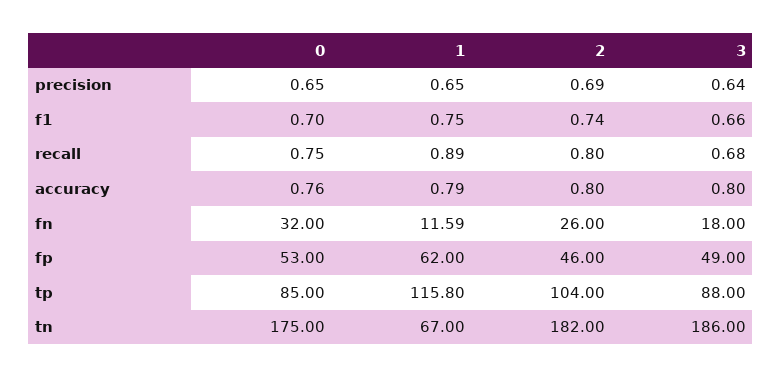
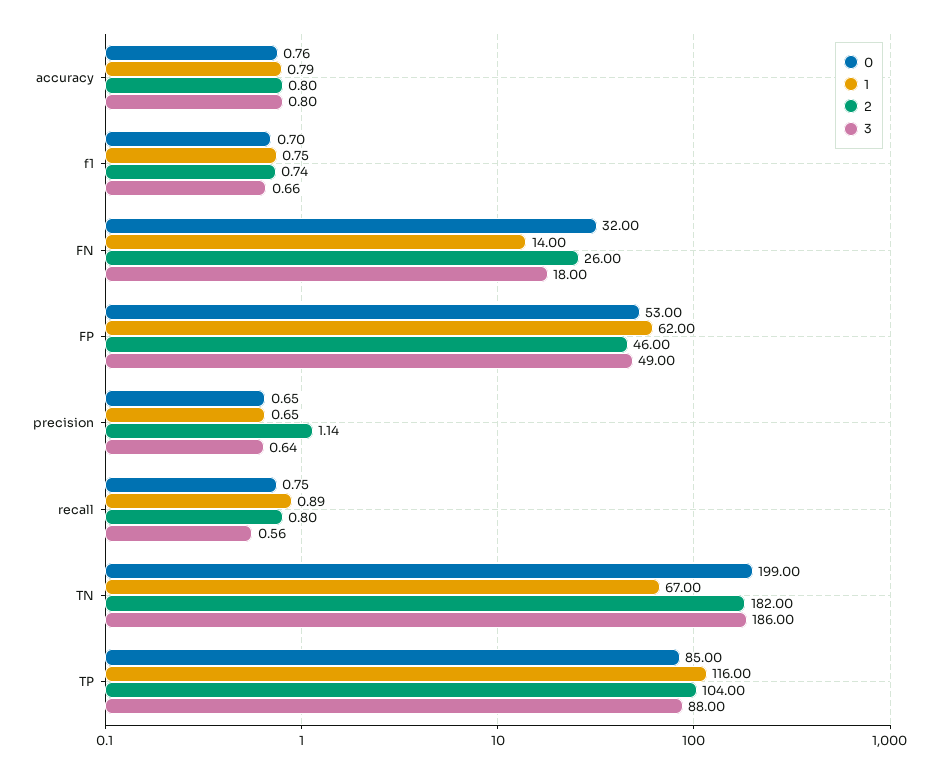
  {
    "0": {
      "precision": 0.65,
      "f1": 0.7,
      "recall": 0.75,
      "accuracy": 0.76,
      "fn": 32,
      "fp": 53,
      "tp": 85,
-     "tn": 175
+     "tn": 199
    },
    "1": {
      "precision": 0.65,
      "f1": 0.75,
      "recall": 0.89,
      "accuracy": 0.79,
-     "fn": 11.59,
+     "fn": 14,
      "fp": 62,
-     "tp": 115.8,
+     "tp": 116,
      "tn": 67
    },
    "2": {
-     "precision": 0.69,
+     "precision": 1.14,
      "f1": 0.74,
      "recall": 0.8,
      "accuracy": 0.8,
      "fn": 26,
      "fp": 46,
      "tp": 104,
      "tn": 182
    },
    "3": {
      "precision": 0.64,
      "f1": 0.66,
-     "recall": 0.68,
+     "recall": 0.56,
      "accuracy": 0.8,
      "fn": 18,
      "fp": 49,
      "tp": 88,
      "tn": 186
    }
  }

